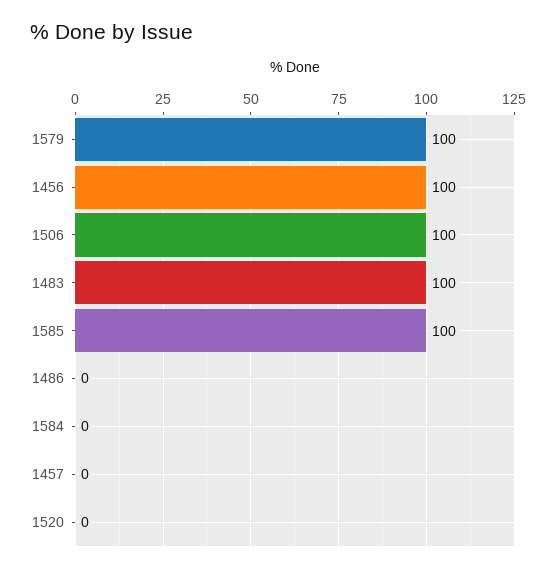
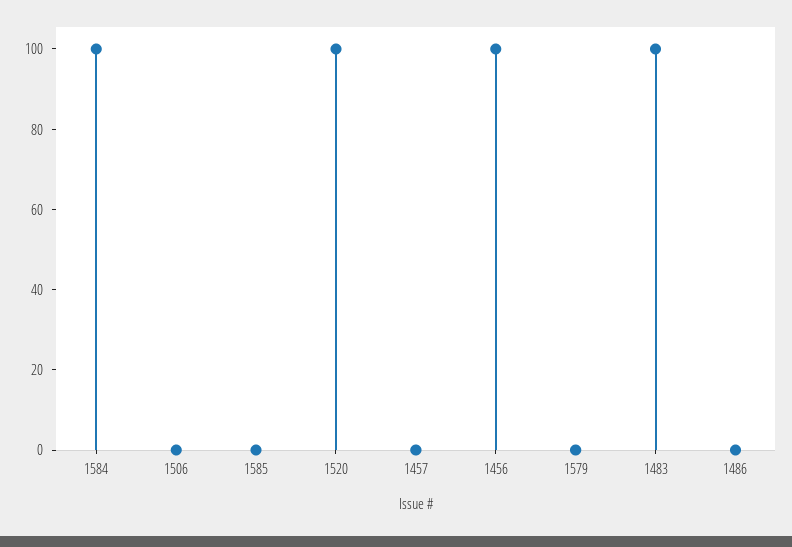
  {
-   "1579": 100,
+   "1579": 0,
    "1456": 100,
-   "1506": 100,
+   "1506": 0,
    "1483": 100,
-   "1585": 100,
+   "1585": 0,
    "1486": 0,
-   "1584": 0,
+   "1584": 100,
    "1457": 0,
-   "1520": 0
+   "1520": 100
  }

